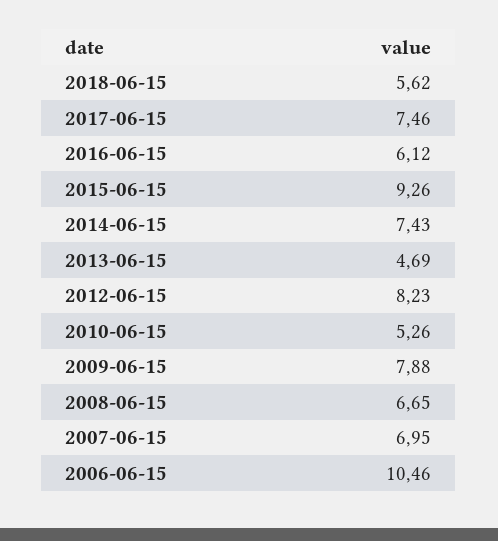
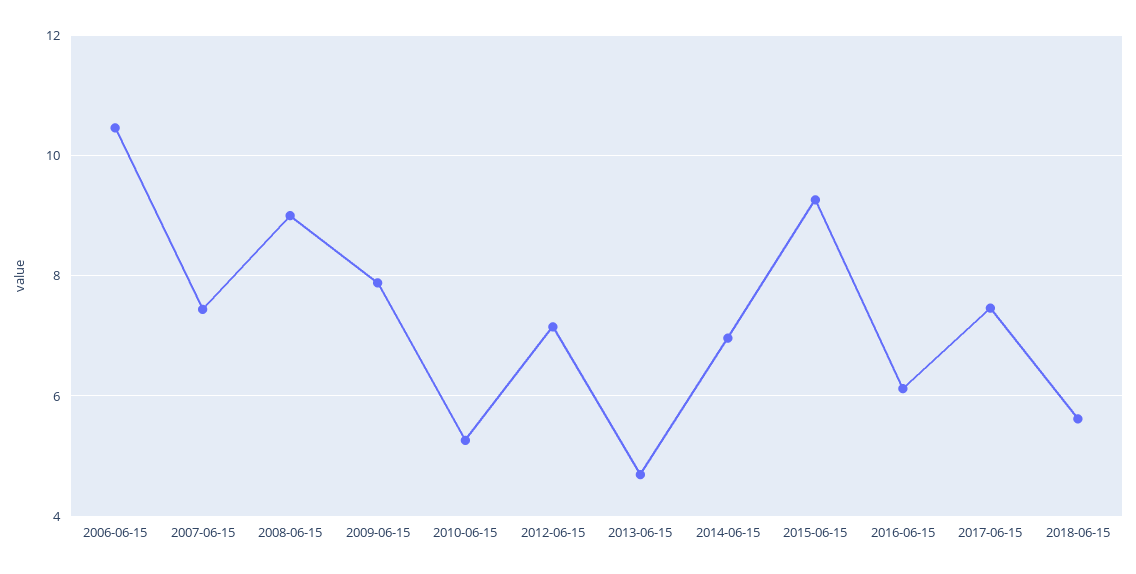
  {
    "2018-06-15": 5.62,
    "2017-06-15": 7.46,
    "2016-06-15": 6.12,
    "2015-06-15": 9.26,
-   "2014-06-15": 7.43,
+   "2014-06-15": 7,
    "2013-06-15": 4.69,
-   "2012-06-15": 8.23,
+   "2012-06-15": 7.2,
    "2010-06-15": 5.26,
    "2009-06-15": 7.88,
-   "2008-06-15": 6.65,
+   "2008-06-15": 9,
-   "2007-06-15": 6.95,
+   "2007-06-15": 7.4,
    "2006-06-15": 10.46
  }

